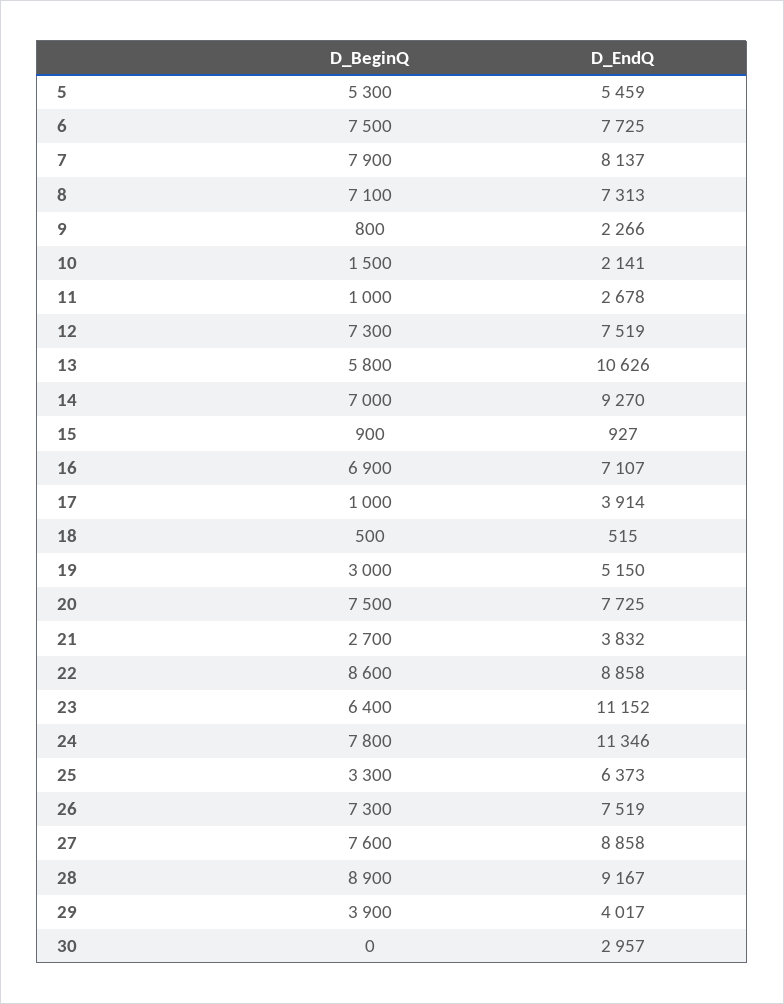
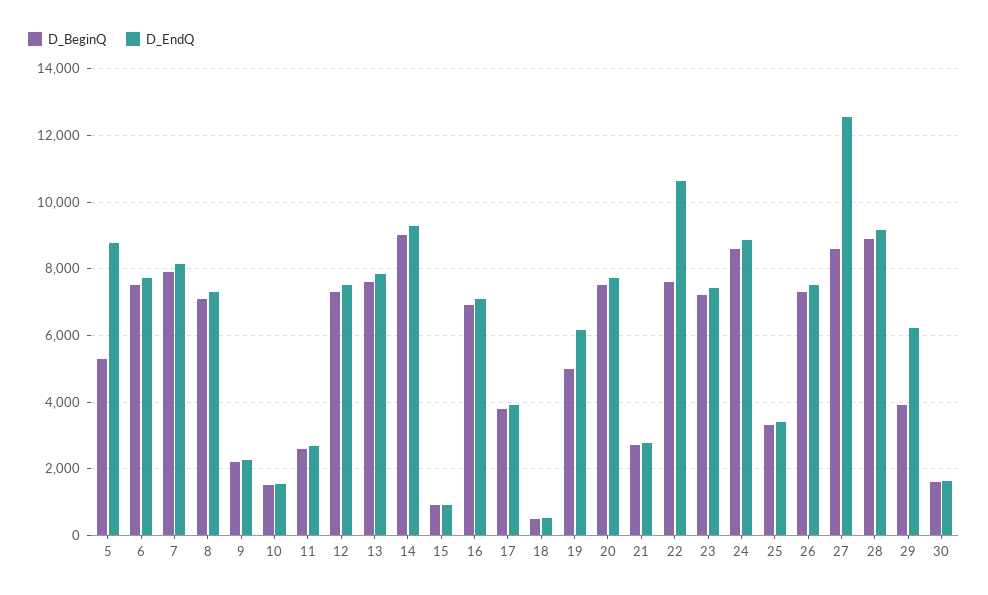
  {
    "D_BeginQ": {
      "5": 5300,
      "6": 7500,
      "7": 7900,
      "8": 7100,
-     "9": 800,
+     "9": 2200,
      "10": 1500,
-     "11": 1000,
+     "11": 2600,
      "12": 7300,
-     "13": 5800,
+     "13": 7600,
-     "14": 7000,
+     "14": 9000,
      "15": 900,
      "16": 6900,
-     "17": 1000,
+     "17": 3800,
      "18": 500,
-     "19": 3000,
+     "19": 5000,
      "20": 7500,
      "21": 2700,
-     "22": 8600,
+     "22": 7600,
-     "23": 6400,
+     "23": 7200,
-     "24": 7800,
+     "24": 8600,
      "25": 3300,
      "26": 7300,
-     "27": 7600,
+     "27": 8600,
      "28": 8900,
      "29": 3900,
-     "30": 0
+     "30": 1600
    },
    "D_EndQ": {
-     "5": 5459,
+     "5": 8800,
      "6": 7725,
      "7": 8137,
      "8": 7313,
      "9": 2266,
-     "10": 2141,
+     "10": 1600,
      "11": 2678,
      "12": 7519,
-     "13": 10626,
+     "13": 7800,
      "14": 9270,
      "15": 927,
      "16": 7107,
      "17": 3914,
      "18": 515,
-     "19": 5150,
+     "19": 6200,
      "20": 7725,
-     "21": 3832,
+     "21": 2800,
-     "22": 8858,
+     "22": 10600,
-     "23": 11152,
+     "23": 7400,
-     "24": 11346,
+     "24": 8800,
-     "25": 6373,
+     "25": 3400,
      "26": 7519,
-     "27": 8858,
+     "27": 12600,
      "28": 9167,
-     "29": 4017,
+     "29": 6200,
-     "30": 2957
+     "30": 1600
    }
  }

